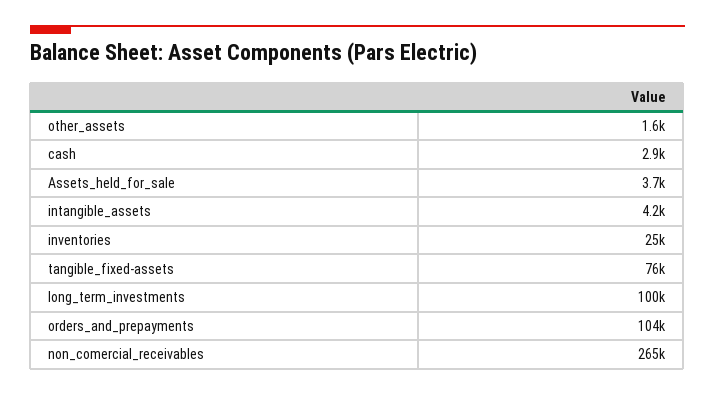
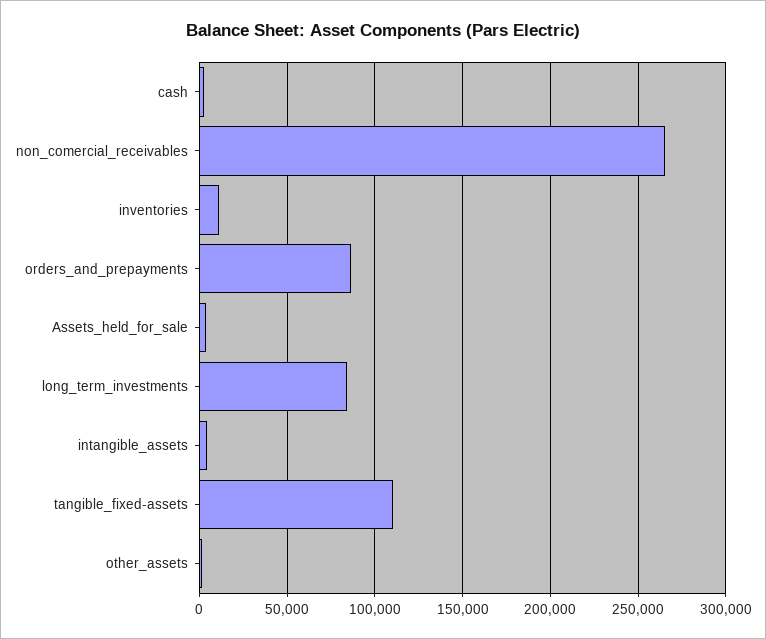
  {
    "other_assets": 1600,
    "cash": 2900,
    "Assets_held_for_sale": 3700,
    "intangible_assets": 4200,
-   "inventories": 25000,
+   "inventories": 10000,
-   "tangible_fixed-assets": 76000,
+   "tangible_fixed-assets": 110000,
-   "long_term_investments": 100000,
+   "long_term_investments": 85000,
-   "orders_and_prepayments": 104000,
+   "orders_and_prepayments": 85000,
    "non_comercial_receivables": 265000
  }

